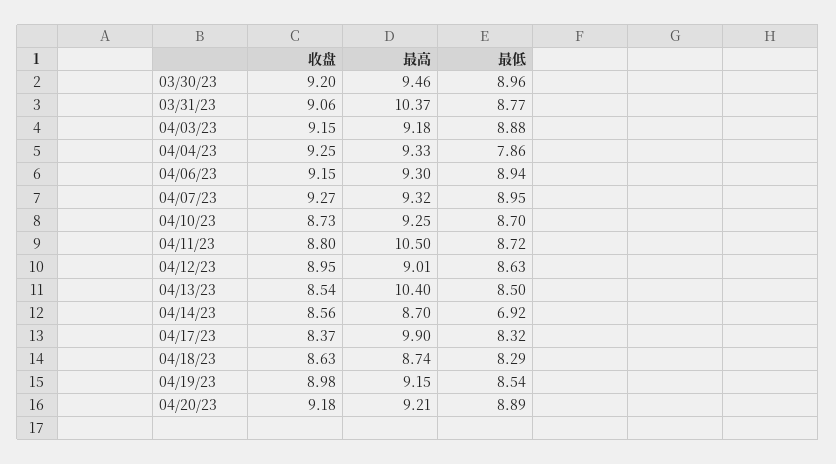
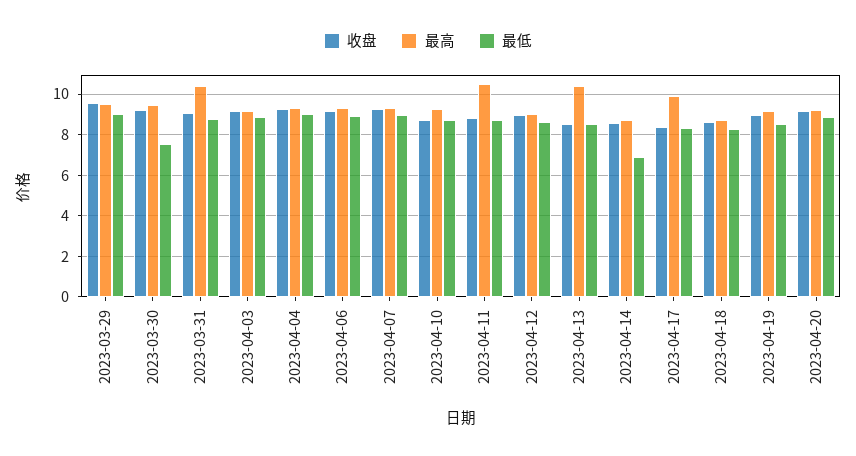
  {
    "收盘": {
      "03/30/23": 9.2,
      "03/31/23": 9.06,
      "04/03/23": 9.15,
      "04/04/23": 9.25,
      "04/06/23": 9.15,
      "04/07/23": 9.27,
      "04/10/23": 8.73,
      "04/11/23": 8.8,
      "04/12/23": 8.95,
      "04/13/23": 8.54,
      "04/14/23": 8.56,
      "04/17/23": 8.37,
      "04/18/23": 8.63,
      "04/19/23": 8.98,
-     "04/20/23": 9.18
+     "04/20/23": 9.18,
+     "2023-03-29": 9.5
    },
    "最高": {
      "03/30/23": 9.46,
      "03/31/23": 10.37,
      "04/03/23": 9.18,
      "04/04/23": 9.33,
      "04/06/23": 9.3,
      "04/07/23": 9.32,
      "04/10/23": 9.25,
      "04/11/23": 10.5,
      "04/12/23": 9.01,
      "04/13/23": 10.4,
      "04/14/23": 8.7,
      "04/17/23": 9.9,
      "04/18/23": 8.74,
      "04/19/23": 9.15,
-     "04/20/23": 9.21
+     "04/20/23": 9.21,
+     "2023-03-29": 9.5
    },
    "最低": {
-     "03/30/23": 8.96,
+     "03/30/23": 7.5,
      "03/31/23": 8.77,
      "04/03/23": 8.88,
-     "04/04/23": 7.86,
+     "04/04/23": 9,
      "04/06/23": 8.94,
      "04/07/23": 8.95,
      "04/10/23": 8.7,
      "04/11/23": 8.72,
      "04/12/23": 8.63,
      "04/13/23": 8.5,
      "04/14/23": 6.92,
      "04/17/23": 8.32,
      "04/18/23": 8.29,
      "04/19/23": 8.54,
-     "04/20/23": 8.89
+     "04/20/23": 8.89,
+     "2023-03-29": 9
    }
  }

